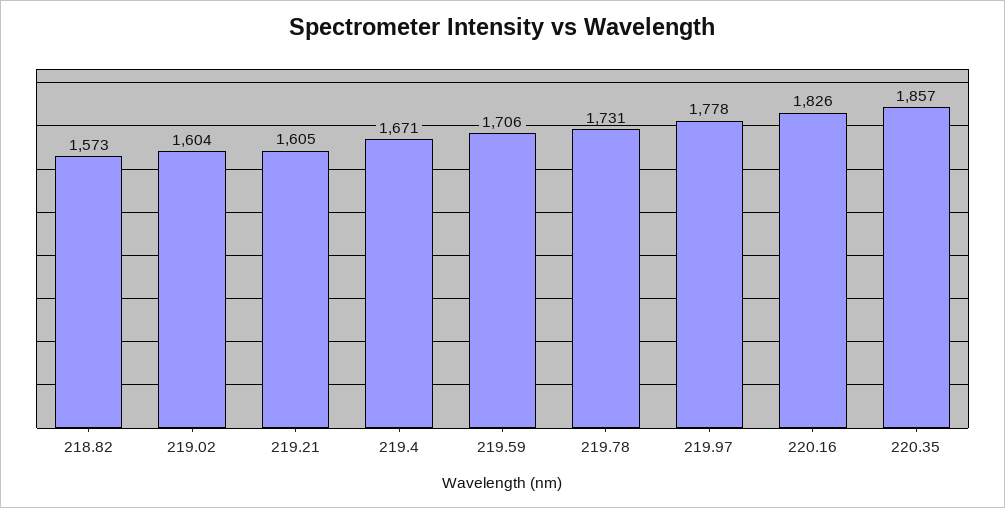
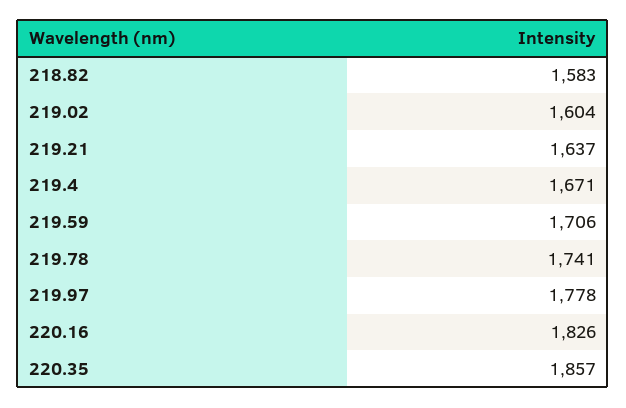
  {
-   "218.82": 1573,
+   "218.82": 1583,
    "219.02": 1604,
-   "219.21": 1605,
+   "219.21": 1637,
    "219.4": 1671,
    "219.59": 1706,
-   "219.78": 1731,
+   "219.78": 1741,
    "219.97": 1778,
    "220.16": 1826,
    "220.35": 1857
  }

